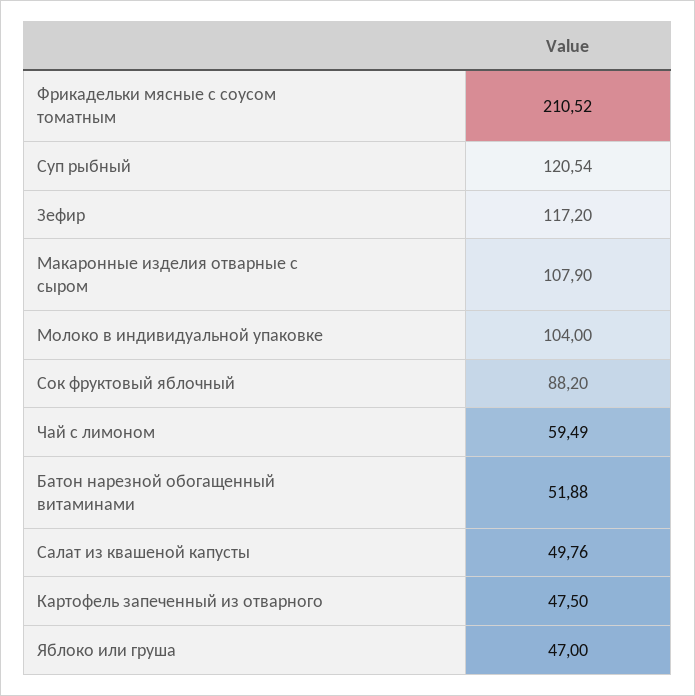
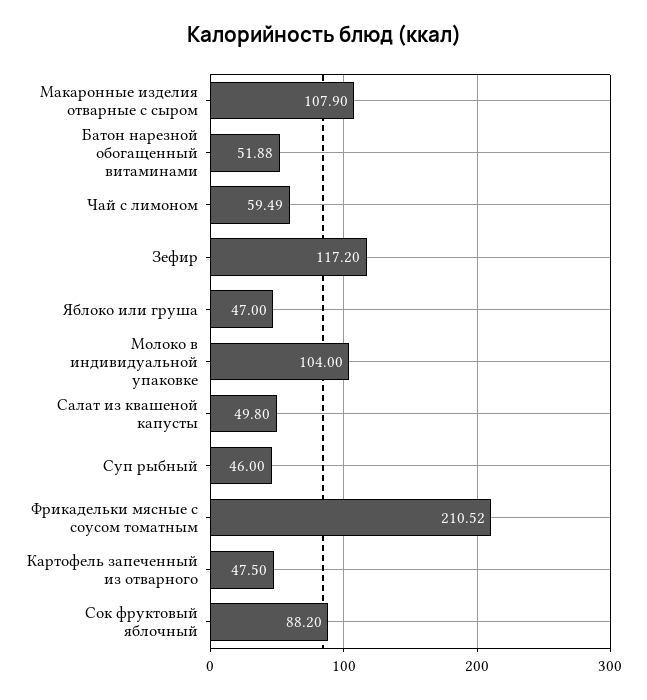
  {
    "Фрикадельки мясные с соусом томатным": 210.52,
-   "Суп рыбный": 120.54,
+   "Суп рыбный": 46,
    "Зефир": 117.2,
    "Макаронные изделия отварные с сыром": 107.9,
    "Молоко в индивидуальной упаковке": 104,
    "Сок фруктовый яблочный": 88.2,
    "Чай с лимоном": 59.49,
    "Батон нарезной обогащенный витаминами": 51.88,
-   "Салат из квашеной капусты": 49.76,
+   "Салат из квашеной капусты": 49.8,
    "Картофель запеченный из отварного": 47.5,
    "Яблоко или груша": 47
  }

